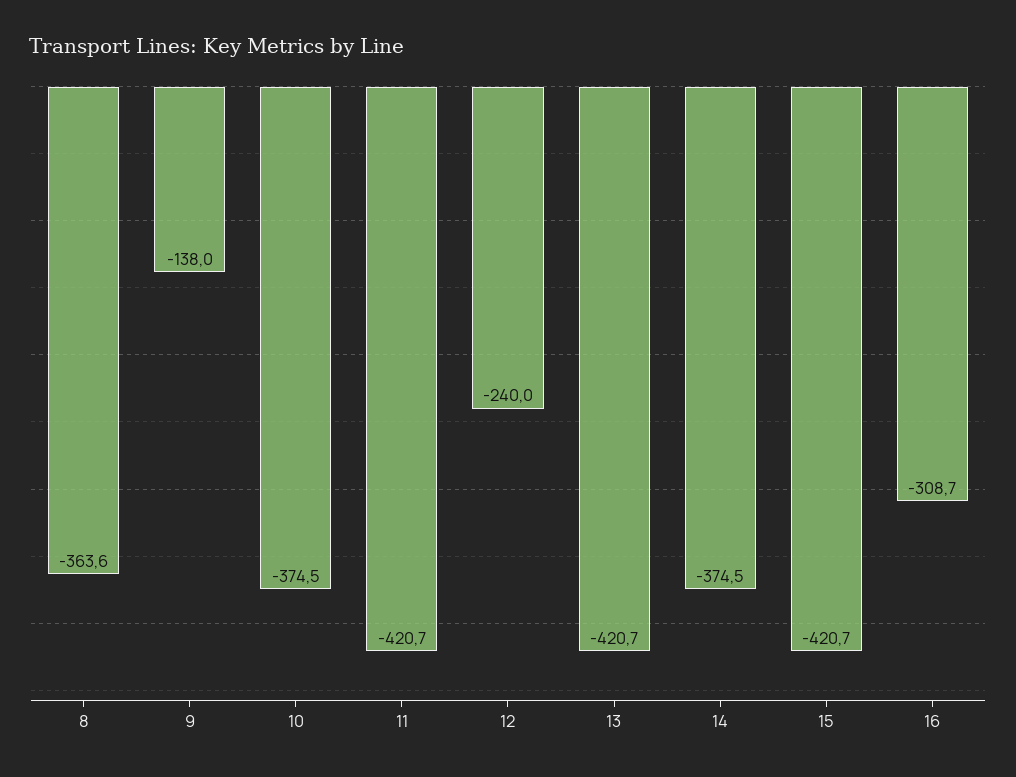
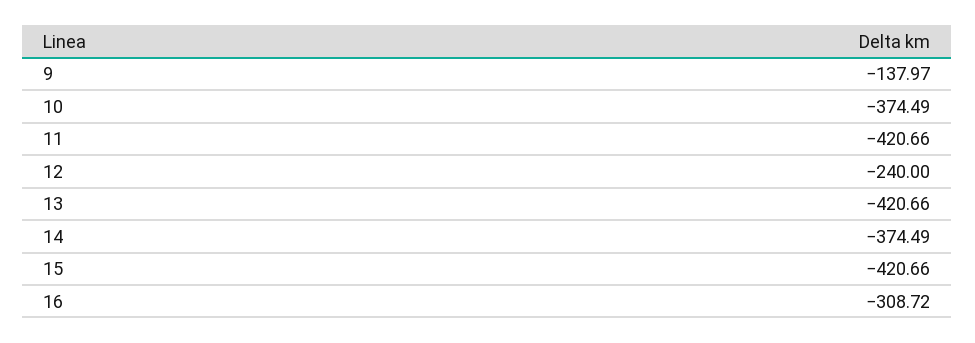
  {
-   "8": -363.6,
    "9": -137.97,
    "10": -374.49,
    "11": -420.66,
    "12": -240,
    "13": -420.66,
    "14": -374.49,
    "15": -420.66,
    "16": -308.72
  }

